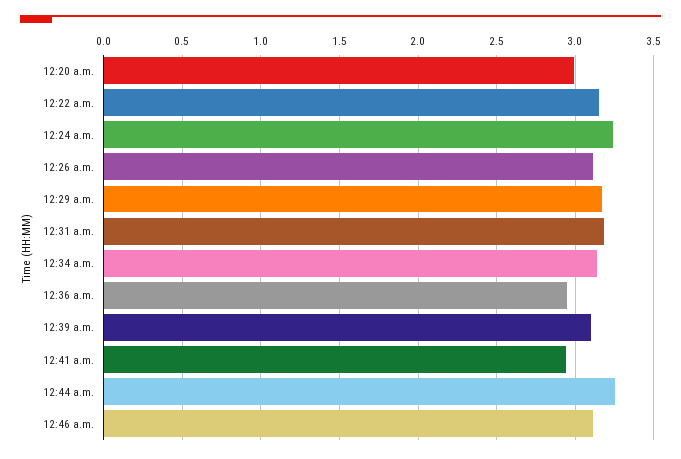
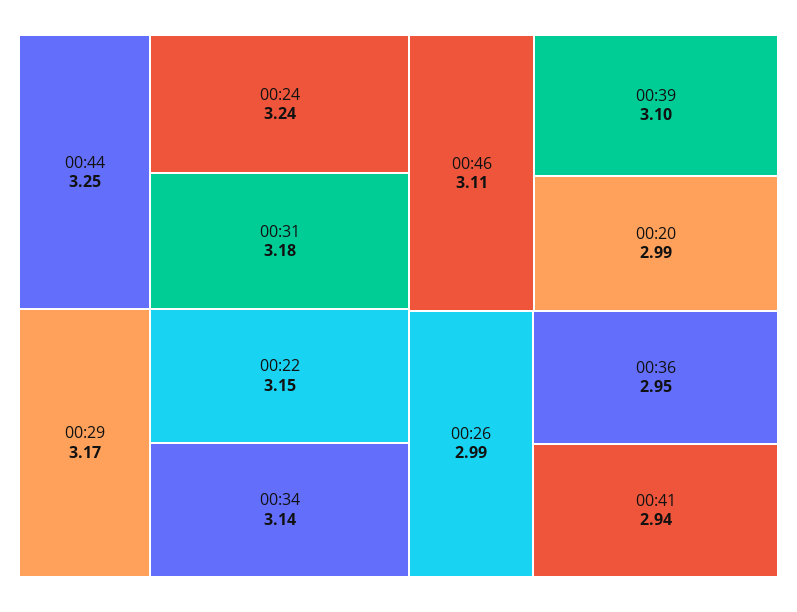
  {
    "12:20 a.m.": 2.99,
    "12:22 a.m.": 3.15,
    "12:24 a.m.": 3.24,
-   "12:26 a.m.": 3.1,
+   "12:26 a.m.": 2.99,
    "12:29 a.m.": 3.17,
    "12:31 a.m.": 3.18,
    "12:34 a.m.": 3.14,
    "12:36 a.m.": 2.95,
    "12:39 a.m.": 3.1,
    "12:41 a.m.": 2.94,
    "12:44 a.m.": 3.25,
    "12:46 a.m.": 3.11
  }

